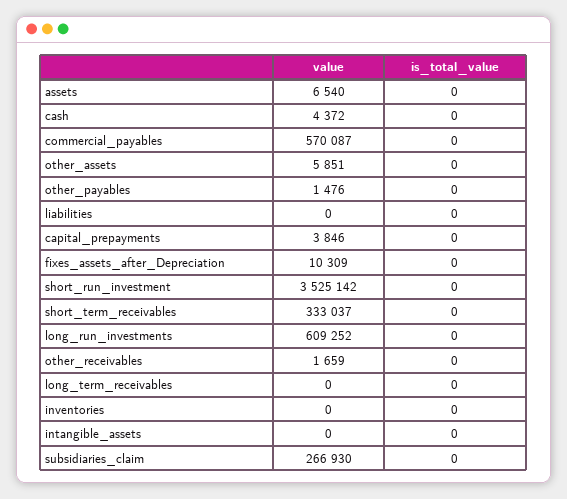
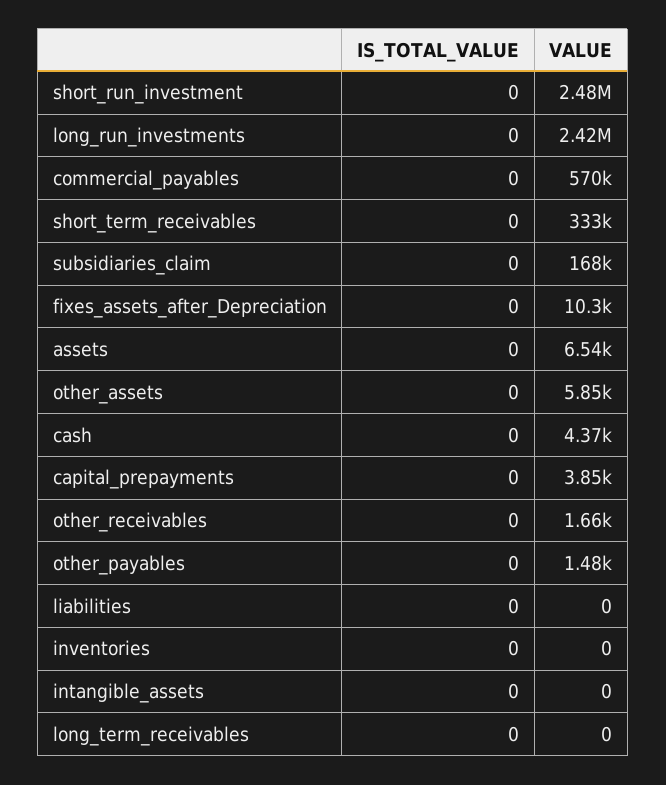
  {
    "value": {
      "assets": 6540,
      "cash": 4372,
      "commercial_payables": 570087,
      "other_assets": 5851,
      "other_payables": 1476,
      "liabilities": 0,
      "capital_prepayments": 3846,
      "fixes_assets_after_Depreciation": 10309,
-     "short_run_investment": 3525142,
+     "short_run_investment": 2480000,
      "short_term_receivables": 333037,
-     "long_run_investments": 609252,
+     "long_run_investments": 2420000,
      "other_receivables": 1659,
      "long_term_receivables": 0,
      "inventories": 0,
      "intangible_assets": 0,
-     "subsidiaries_claim": 266930
+     "subsidiaries_claim": 168000
    },
    "is_total_value": {
      "assets": 0,
      "cash": 0,
      "commercial_payables": 0,
      "other_assets": 0,
      "other_payables": 0,
      "liabilities": 0,
      "capital_prepayments": 0,
      "fixes_assets_after_Depreciation": 0,
      "short_run_investment": 0,
      "short_term_receivables": 0,
      "long_run_investments": 0,
      "other_receivables": 0,
      "long_term_receivables": 0,
      "inventories": 0,
      "intangible_assets": 0,
      "subsidiaries_claim": 0
    }
  }

